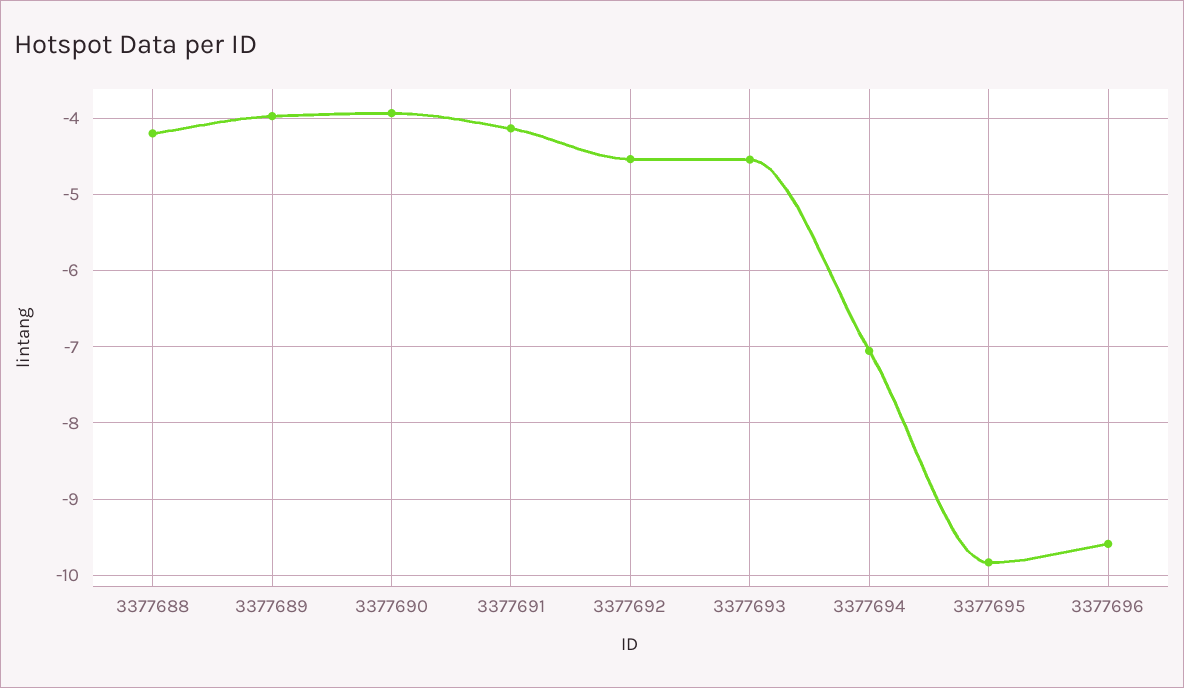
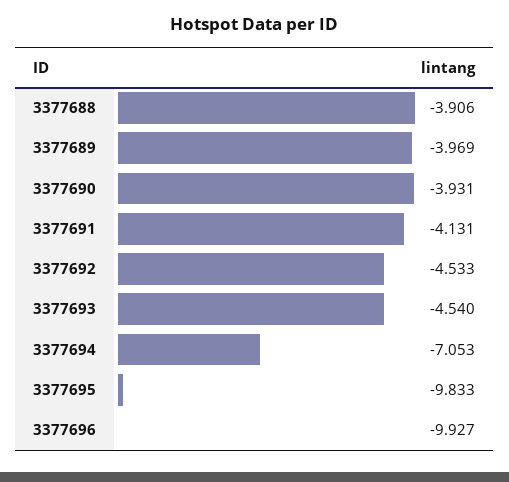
  {
-   "3377688": -4.2,
+   "3377688": -3.906,
    "3377689": -3.969,
    "3377690": -3.931,
    "3377691": -4.131,
    "3377692": -4.533,
    "3377693": -4.54,
    "3377694": -7.053,
    "3377695": -9.833,
-   "3377696": -9.6
+   "3377696": -9.927
  }

